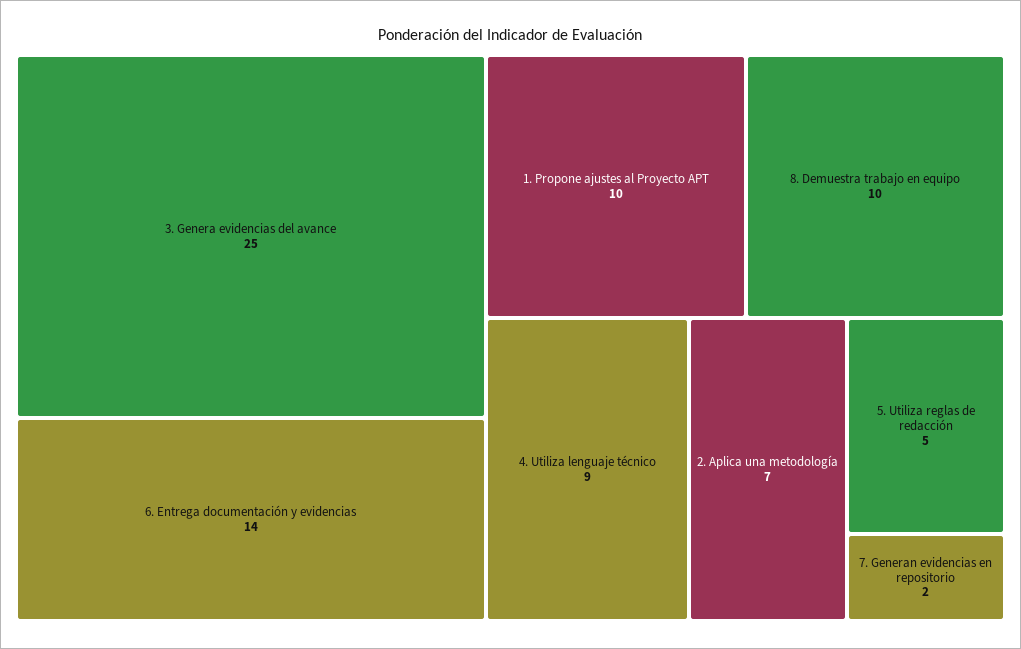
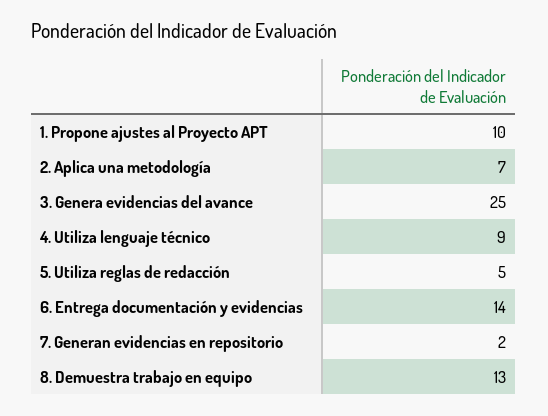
  {
    "3. Genera evidencias del avance": 25,
    "6. Entrega documentación y evidencias": 14,
    "1. Propone ajustes al Proyecto APT": 10,
-   "8. Demuestra trabajo en equipo": 10,
+   "8. Demuestra trabajo en equipo": 13,
    "4. Utiliza lenguaje técnico": 9,
    "2. Aplica una metodología": 7,
    "5. Utiliza reglas de redacción": 5,
    "7. Generan evidencias en repositorio": 2
  }

